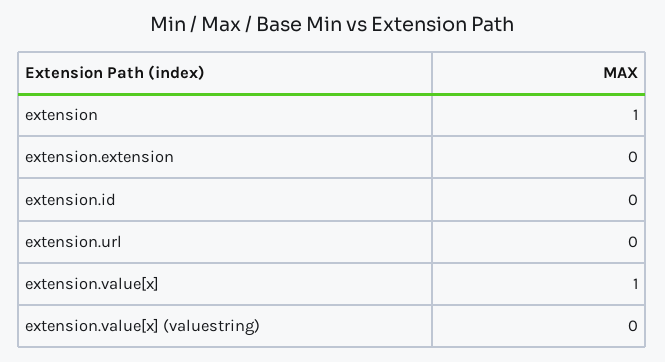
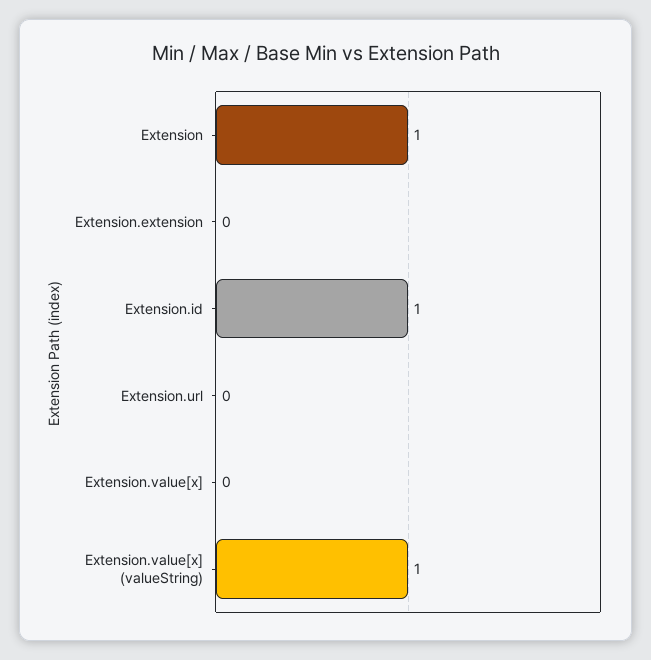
  {
    "extension": 1,
    "extension.extension": 0,
-   "extension.id": 0,
+   "extension.id": 1,
    "extension.url": 0,
-   "extension.value[x]": 1,
+   "extension.value[x]": 0,
-   "extension.value[x] (valuestring)": 0
+   "extension.value[x] (valuestring)": 1
  }

